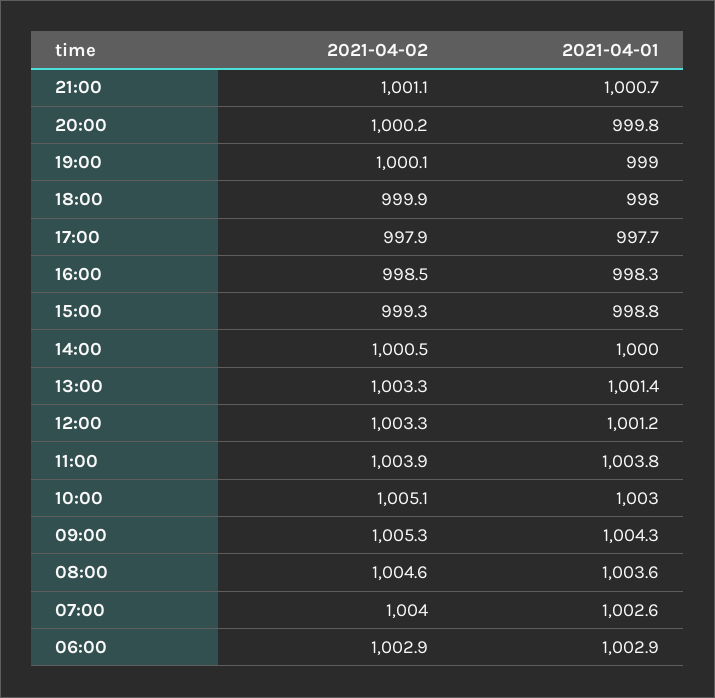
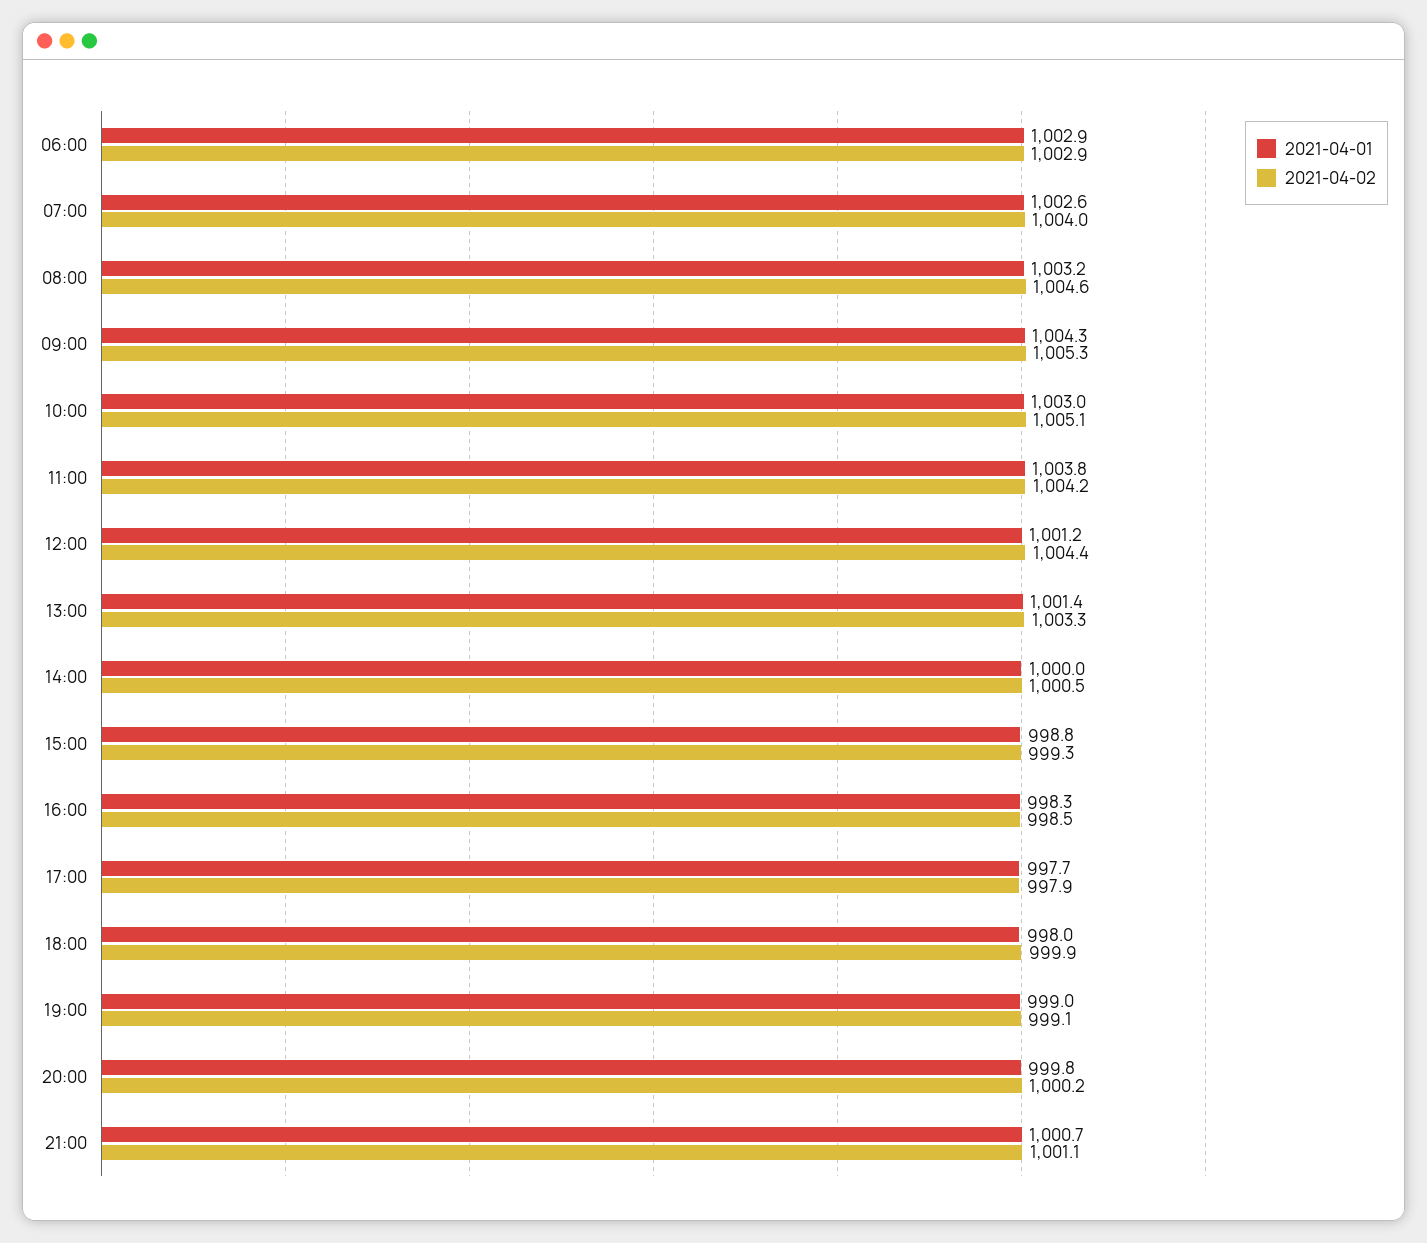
  {
    "2021-04-02": {
      "21:00": 1001.1,
      "20:00": 1000.2,
-     "19:00": 1000.1,
+     "19:00": 999.1,
      "18:00": 999.9,
      "17:00": 997.9,
      "16:00": 998.5,
      "15:00": 999.3,
      "14:00": 1000.5,
      "13:00": 1003.3,
-     "12:00": 1003.3,
+     "12:00": 1004.4,
-     "11:00": 1003.9,
+     "11:00": 1004.2,
      "10:00": 1005.1,
      "09:00": 1005.3,
      "08:00": 1004.6,
      "07:00": 1004,
      "06:00": 1002.9
    },
    "2021-04-01": {
      "21:00": 1000.7,
      "20:00": 999.8,
      "19:00": 999,
      "18:00": 998,
      "17:00": 997.7,
      "16:00": 998.3,
      "15:00": 998.8,
      "14:00": 1000,
      "13:00": 1001.4,
      "12:00": 1001.2,
      "11:00": 1003.8,
      "10:00": 1003,
      "09:00": 1004.3,
-     "08:00": 1003.6,
+     "08:00": 1003.2,
      "07:00": 1002.6,
      "06:00": 1002.9
    }
  }

